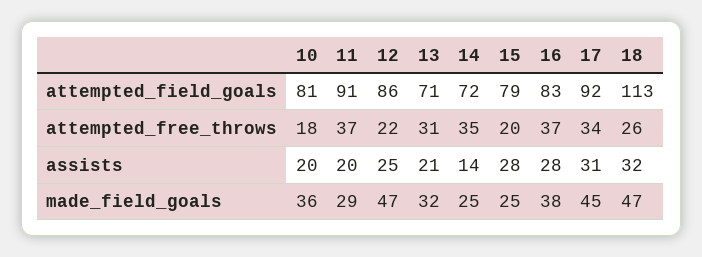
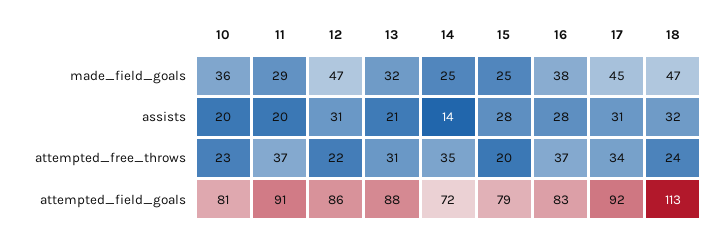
  {
    "10": {
      "attempted_field_goals": 81,
-     "attempted_free_throws": 18,
+     "attempted_free_throws": 23,
      "assists": 20,
      "made_field_goals": 36
    },
    "11": {
      "attempted_field_goals": 91,
      "attempted_free_throws": 37,
      "assists": 20,
      "made_field_goals": 29
    },
    "12": {
      "attempted_field_goals": 86,
      "attempted_free_throws": 22,
-     "assists": 25,
+     "assists": 31,
      "made_field_goals": 47
    },
    "13": {
-     "attempted_field_goals": 71,
+     "attempted_field_goals": 88,
      "attempted_free_throws": 31,
      "assists": 21,
      "made_field_goals": 32
    },
    "14": {
      "attempted_field_goals": 72,
      "attempted_free_throws": 35,
      "assists": 14,
      "made_field_goals": 25
    },
    "15": {
      "attempted_field_goals": 79,
      "attempted_free_throws": 20,
      "assists": 28,
      "made_field_goals": 25
    },
    "16": {
      "attempted_field_goals": 83,
      "attempted_free_throws": 37,
      "assists": 28,
      "made_field_goals": 38
    },
    "17": {
      "attempted_field_goals": 92,
      "attempted_free_throws": 34,
      "assists": 31,
      "made_field_goals": 45
    },
    "18": {
      "attempted_field_goals": 113,
-     "attempted_free_throws": 26,
+     "attempted_free_throws": 24,
      "assists": 32,
      "made_field_goals": 47
    }
  }

